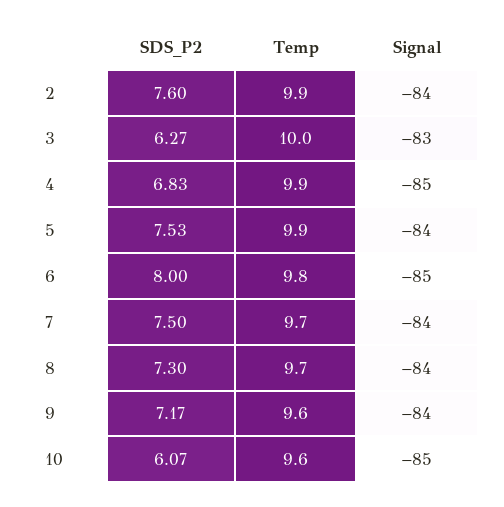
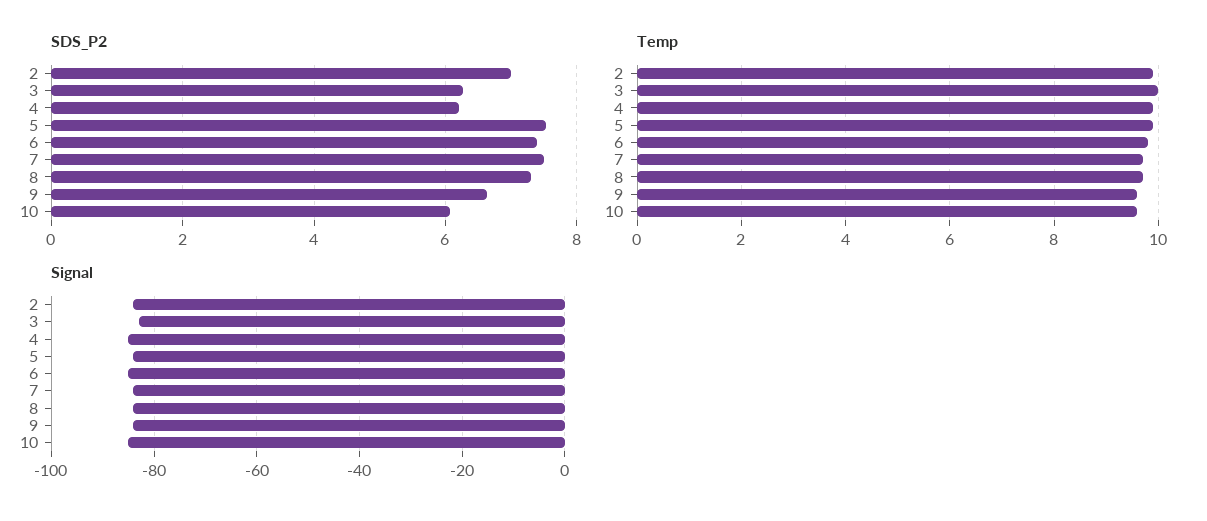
  {
    "SDS_P2": {
-     "2": 7.6,
+     "2": 7,
      "3": 6.27,
-     "4": 6.83,
+     "4": 6.2,
      "5": 7.53,
-     "6": 8,
+     "6": 7.4,
      "7": 7.5,
      "8": 7.3,
-     "9": 7.17,
+     "9": 6.6,
      "10": 6.07
    },
    "Temp": {
      "2": 9.9,
      "3": 10,
      "4": 9.9,
      "5": 9.9,
      "6": 9.8,
      "7": 9.7,
      "8": 9.7,
      "9": 9.6,
      "10": 9.6
    },
    "Signal": {
      "2": -84,
      "3": -83,
      "4": -85,
      "5": -84,
      "6": -85,
      "7": -84,
      "8": -84,
      "9": -84,
      "10": -85
    }
  }

